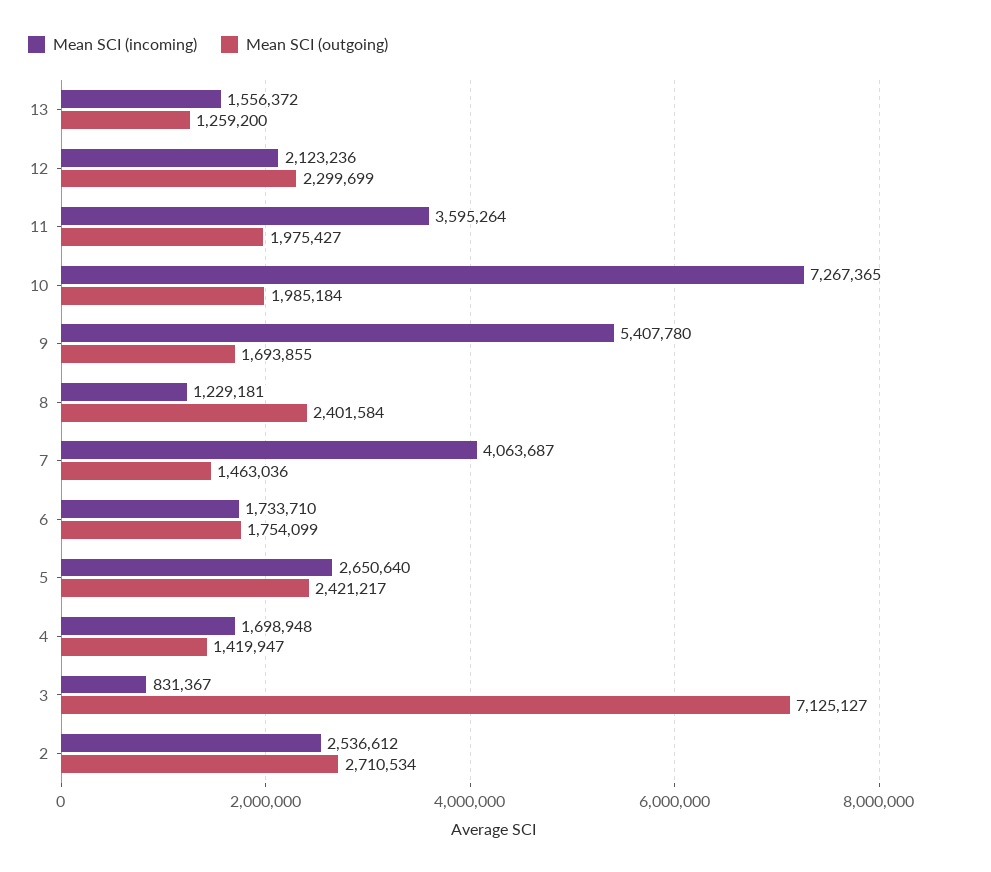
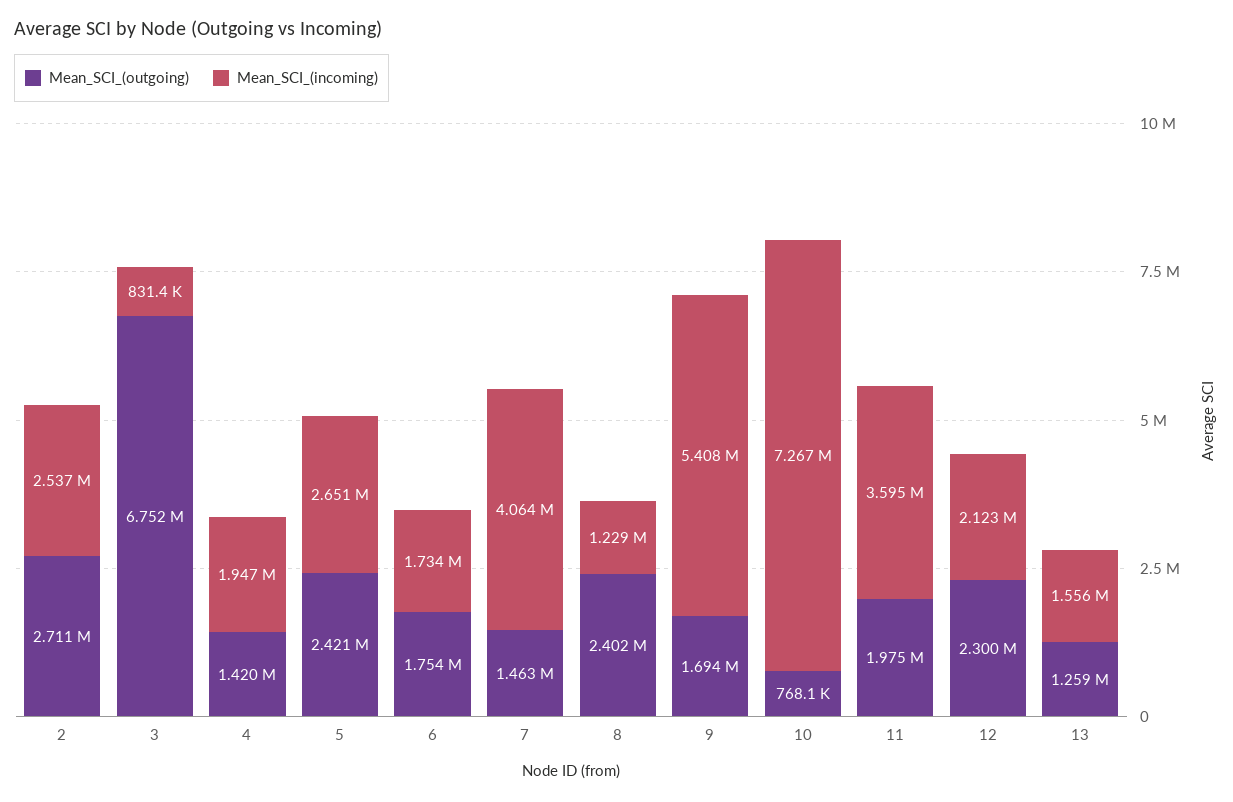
  {
    "Mean SCI (incoming)": {
      "13": 1556372,
      "12": 2123236,
      "11": 3595264,
      "10": 7267365,
      "9": 5407780,
      "8": 1229181,
      "7": 4063687,
      "6": 1733710,
      "5": 2650640,
-     "4": 1698948,
+     "4": 1947000,
      "3": 831367,
      "2": 2536612
    },
    "Mean SCI (outgoing)": {
      "13": 1259200,
      "12": 2299699,
      "11": 1975427,
-     "10": 1985184,
+     "10": 768100,
      "9": 1693855,
      "8": 2401584,
      "7": 1463036,
      "6": 1754099,
      "5": 2421217,
      "4": 1419947,
-     "3": 7125127,
+     "3": 6752000,
      "2": 2710534
    }
  }

